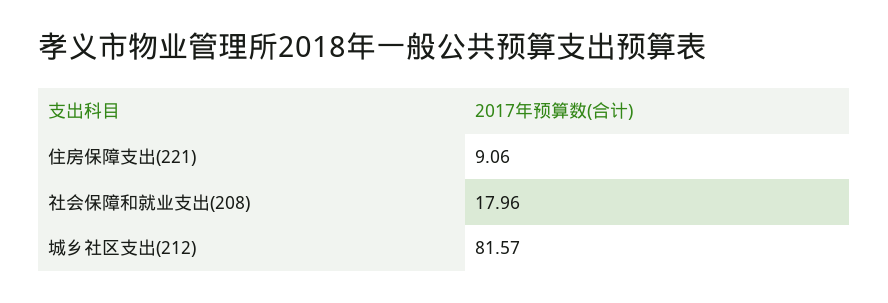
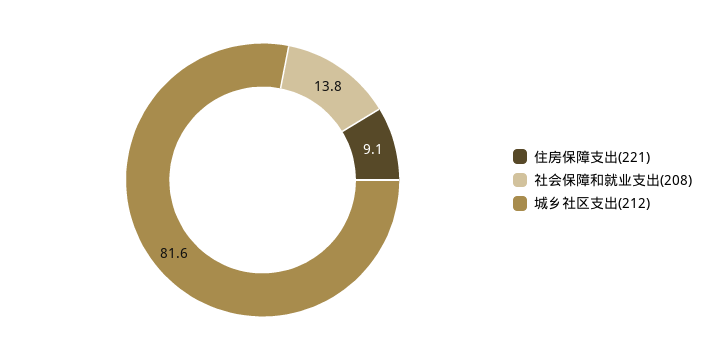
  {
    "住房保障支出(221)": 9.06,
-   "社会保障和就业支出(208)": 17.96,
+   "社会保障和就业支出(208)": 13.8,
    "城乡社区支出(212)": 81.57
  }

